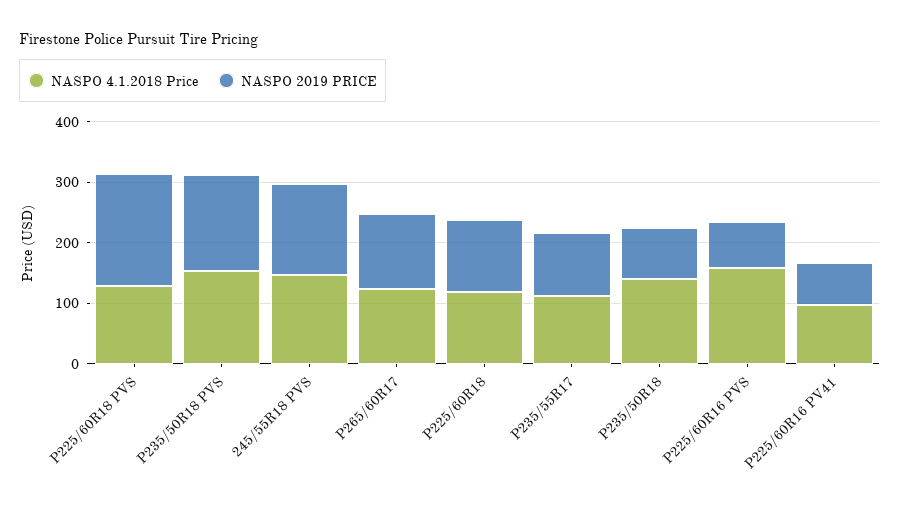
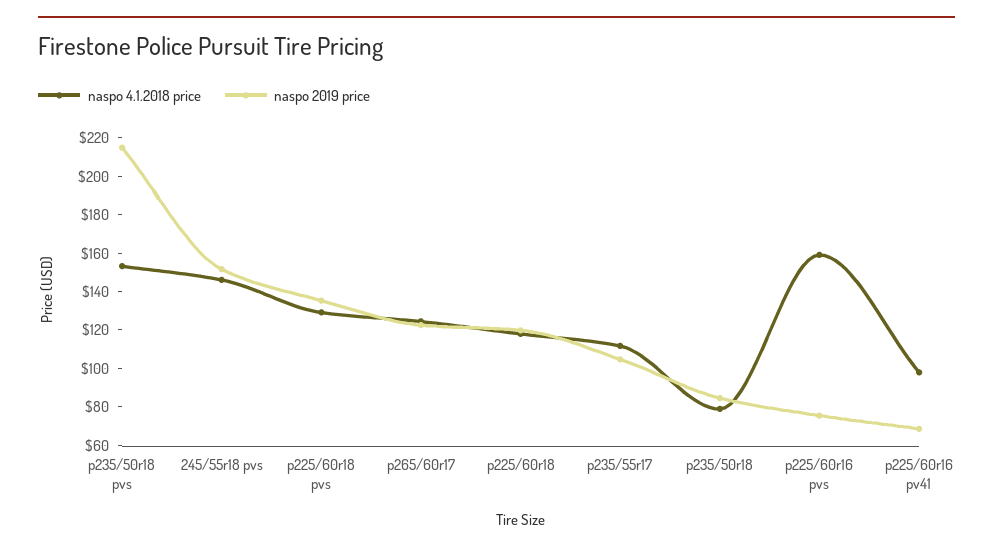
  {
    "NASPO 4.1.2018 Price": {
      "P225/60R18 PVS": 130,
      "P235/50R18 PVS": 155,
      "245/55R18 PVS": 145,
      "P265/60R17": 125,
      "P225/60R18": 120,
      "P235/55R17": 110,
-     "P235/50R18": 140,
+     "P235/50R18": 80,
      "P225/60R16 PVS": 160,
      "P225/60R16 PV41": 100
    },
    "NASPO 2019 PRICE": {
-     "P225/60R18 PVS": 180,
+     "P225/60R18 PVS": 135,
-     "P235/50R18 PVS": 160,
+     "P235/50R18 PVS": 215,
      "245/55R18 PVS": 150,
      "P265/60R17": 125,
      "P225/60R18": 120,
      "P235/55R17": 105,
      "P235/50R18": 85,
      "P225/60R16 PVS": 75,
      "P225/60R16 PV41": 70
    }
  }

